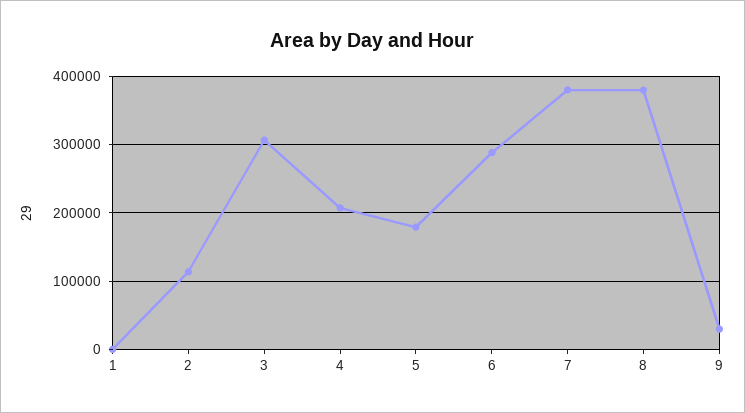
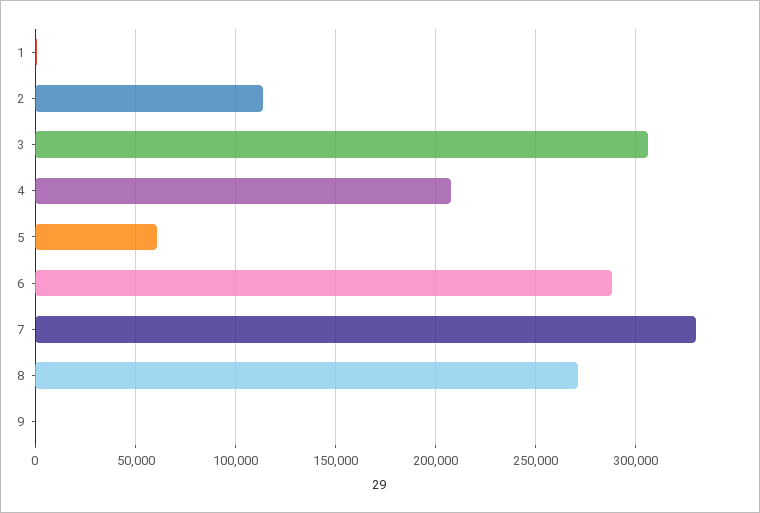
  {
    "1": 0,
    "2": 115000,
    "3": 305000,
    "4": 210000,
-   "5": 180000,
+   "5": 60000,
    "6": 290000,
-   "7": 380000,
+   "7": 330000,
-   "8": 380000,
+   "8": 270000,
-   "9": 30000
+   "9": 0
  }

